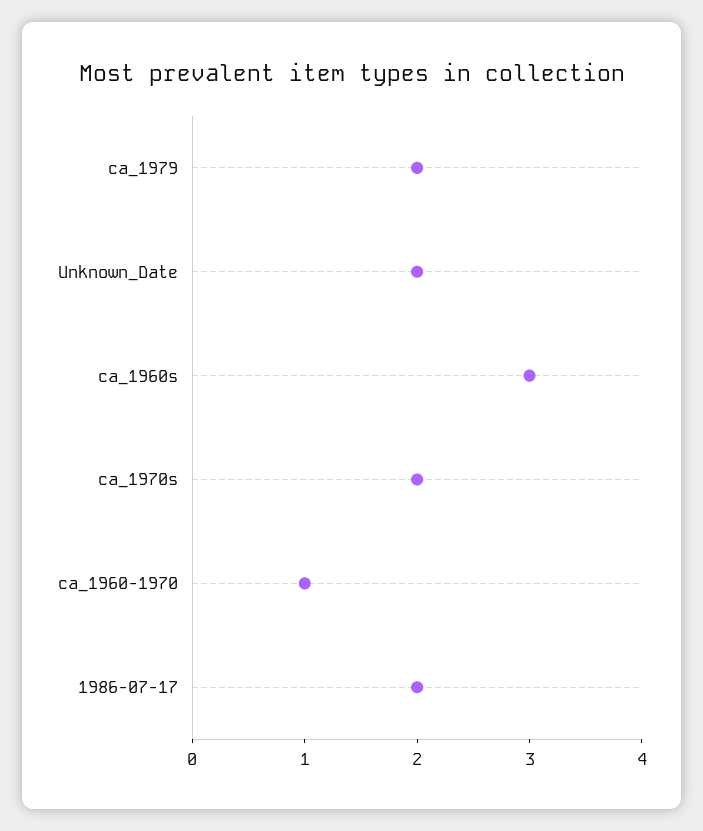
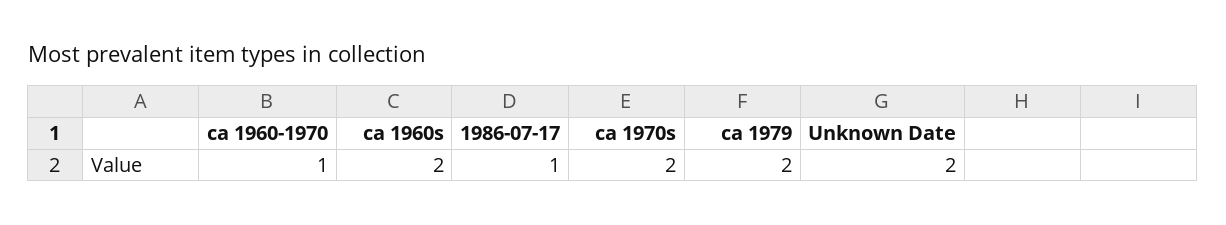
  {
    "ca_1979": 2,
    "Unknown_Date": 2,
-   "ca_1960s": 3,
+   "ca_1960s": 2,
    "ca_1970s": 2,
    "ca_1960-1970": 1,
-   "1986-07-17": 2
+   "1986-07-17": 1
  }

